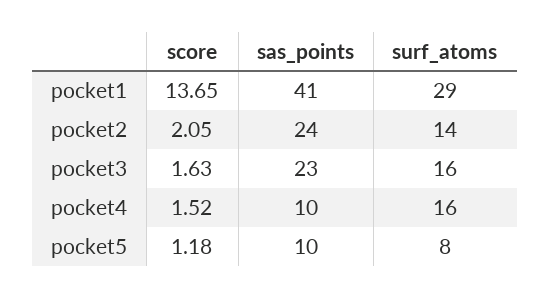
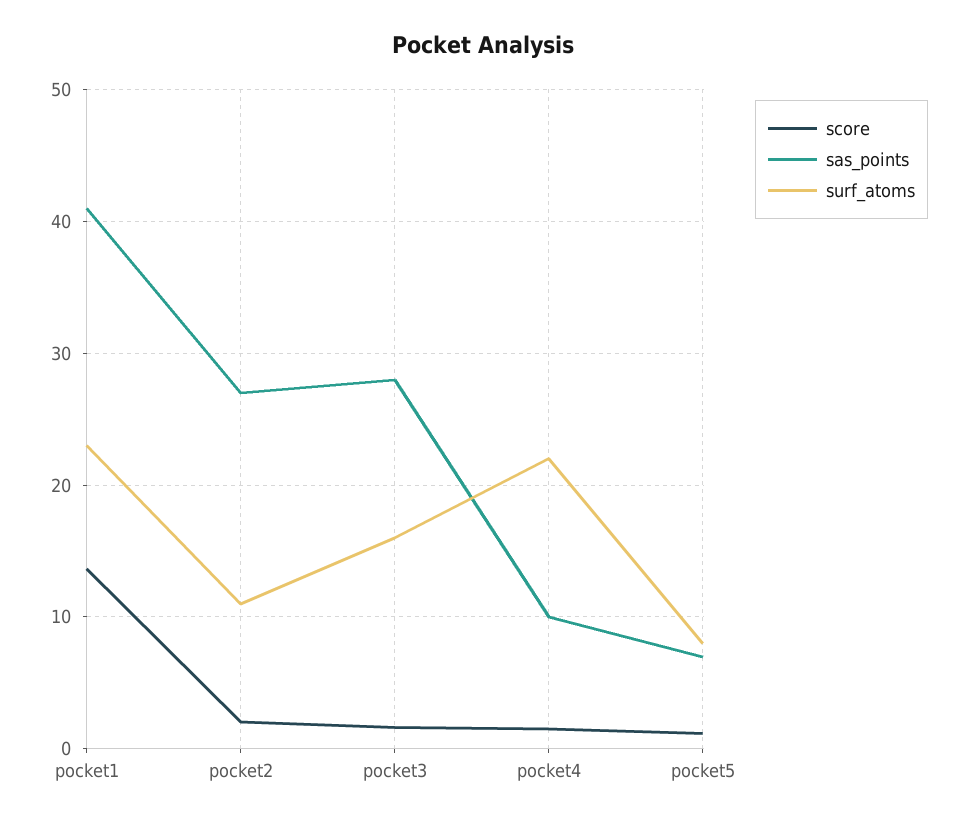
  {
    "score": {
      "pocket1": 13.65,
      "pocket2": 2.05,
      "pocket3": 1.63,
      "pocket4": 1.52,
      "pocket5": 1.18
    },
    "sas_points": {
      "pocket1": 41,
-     "pocket2": 24,
+     "pocket2": 27,
-     "pocket3": 23,
+     "pocket3": 28,
      "pocket4": 10,
-     "pocket5": 10
+     "pocket5": 7
    },
    "surf_atoms": {
-     "pocket1": 29,
+     "pocket1": 23,
-     "pocket2": 14,
+     "pocket2": 11,
      "pocket3": 16,
-     "pocket4": 16,
+     "pocket4": 22,
      "pocket5": 8
    }
  }

